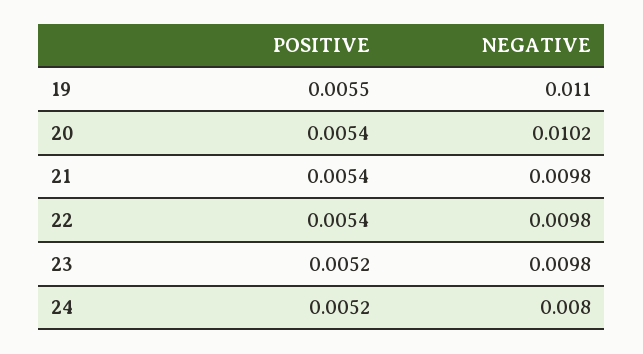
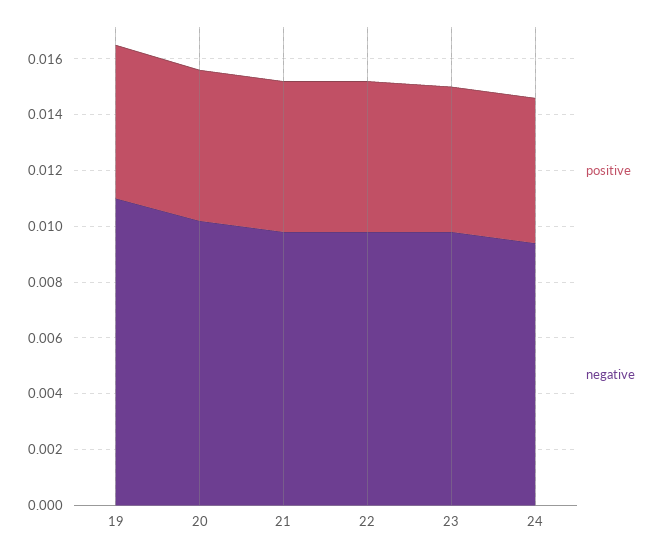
  {
    "POSITIVE": {
      "19": 0.0055,
      "20": 0.0054,
      "21": 0.0054,
      "22": 0.0054,
      "23": 0.0052,
      "24": 0.0052
    },
    "NEGATIVE": {
      "19": 0.011,
      "20": 0.0102,
      "21": 0.0098,
      "22": 0.0098,
      "23": 0.0098,
-     "24": 0.008
+     "24": 0.0095
    }
  }

